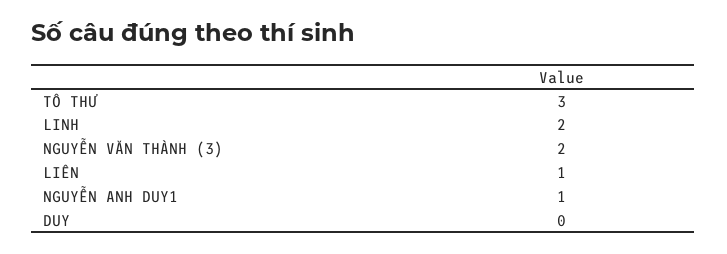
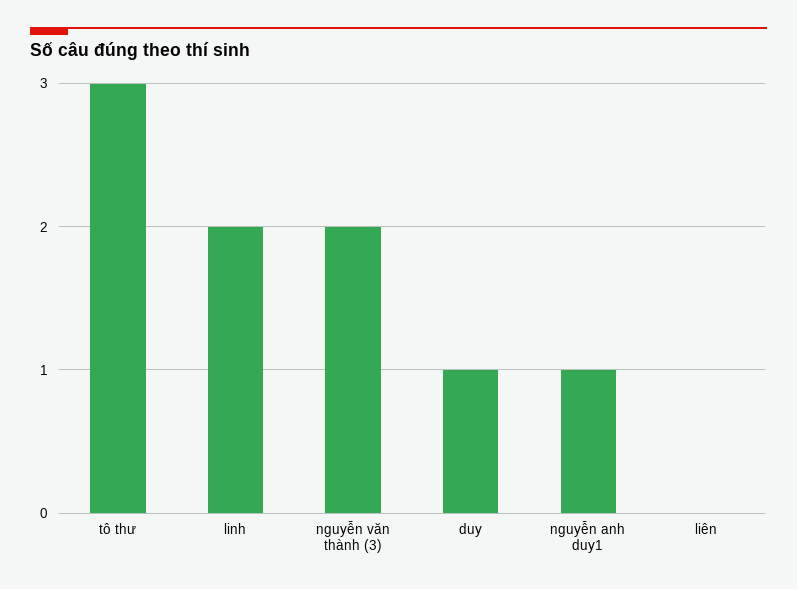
  {
    "TÔ THƯ": 3,
    "LINH": 2,
    "NGUYỄN VĂN THÀNH (3)": 2,
-   "LIÊN": 1,
+   "LIÊN": 0,
    "NGUYỄN ANH DUY1": 1,
-   "DUY": 0
+   "DUY": 1
  }

